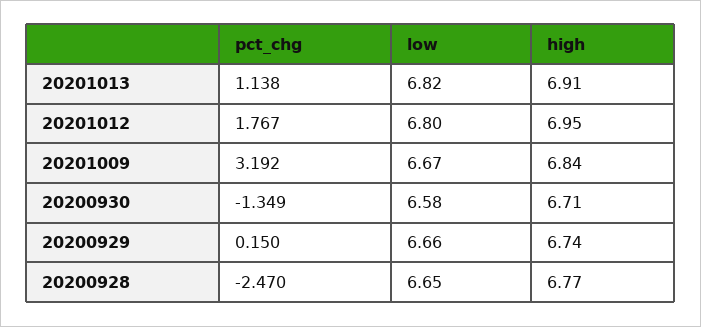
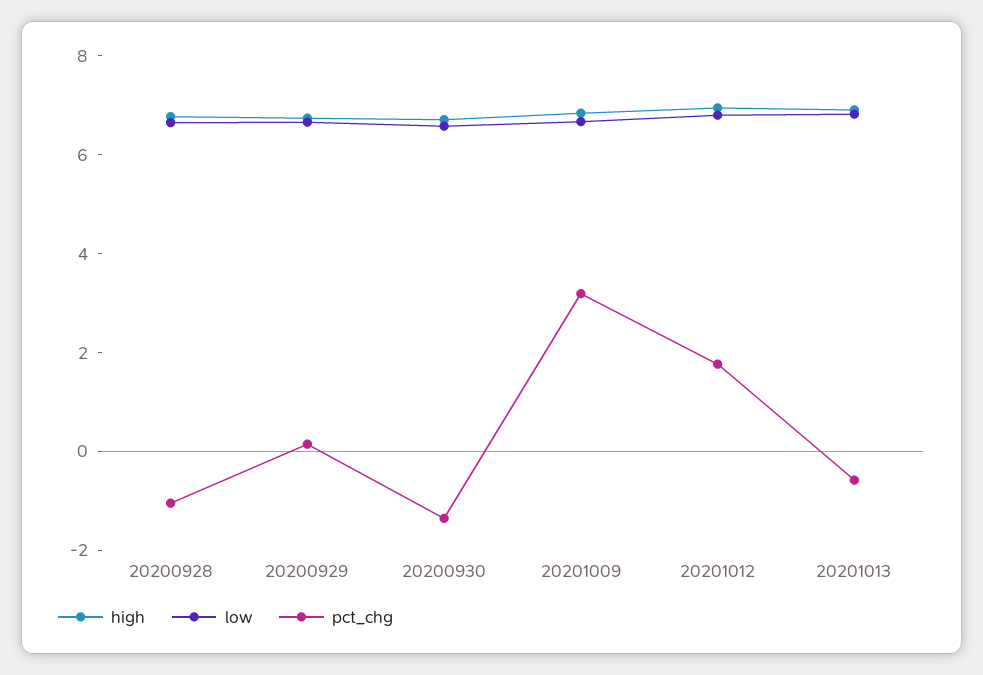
  {
    "pct_chg": {
-     "20201013": 1.138,
+     "20201013": -0.5,
      "20201012": 1.767,
      "20201009": 3.192,
      "20200930": -1.349,
      "20200929": 0.15,
-     "20200928": -2.47
+     "20200928": -1
    },
    "low": {
      "20201013": 6.82,
      "20201012": 6.8,
      "20201009": 6.67,
      "20200930": 6.58,
      "20200929": 6.66,
      "20200928": 6.65
    },
    "high": {
      "20201013": 6.91,
      "20201012": 6.95,
      "20201009": 6.84,
      "20200930": 6.71,
      "20200929": 6.74,
      "20200928": 6.77
    }
  }

